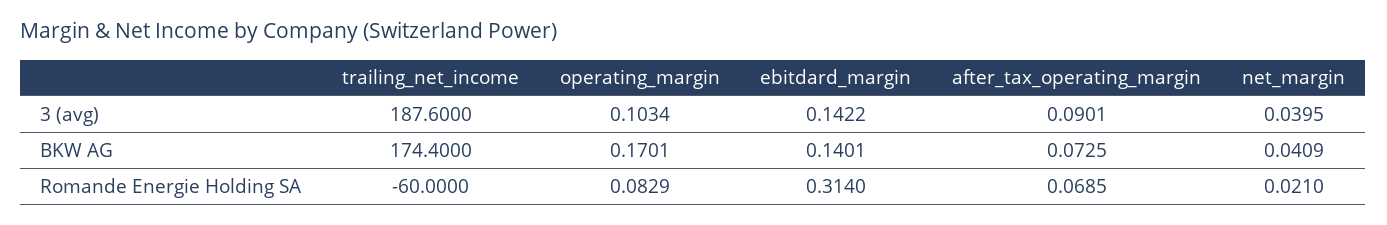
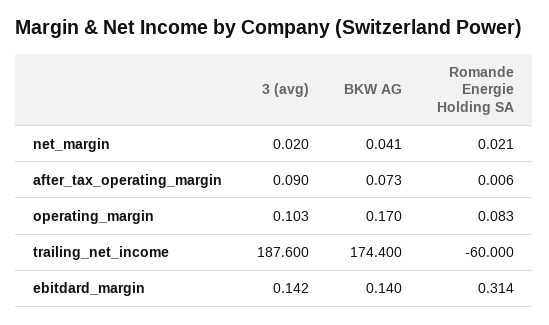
  {
    "trailing_net_income": {
      "3 (avg)": 187.6,
      "BKW AG": 174.4,
      "Romande Energie Holding SA": -60
    },
    "operating_margin": {
      "3 (avg)": 0.1034,
      "BKW AG": 0.1701,
      "Romande Energie Holding SA": 0.0829
    },
    "ebitdard_margin": {
      "3 (avg)": 0.1422,
      "BKW AG": 0.1401,
      "Romande Energie Holding SA": 0.314
    },
    "after_tax_operating_margin": {
      "3 (avg)": 0.0901,
      "BKW AG": 0.0725,
-     "Romande Energie Holding SA": 0.0685
+     "Romande Energie Holding SA": 0.006
    },
    "net_margin": {
-     "3 (avg)": 0.0395,
+     "3 (avg)": 0.02,
      "BKW AG": 0.0409,
      "Romande Energie Holding SA": 0.021
    }
  }

